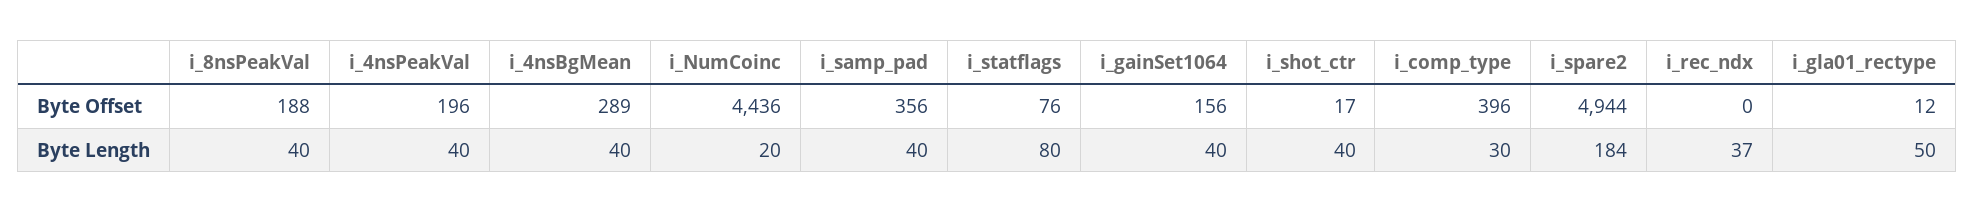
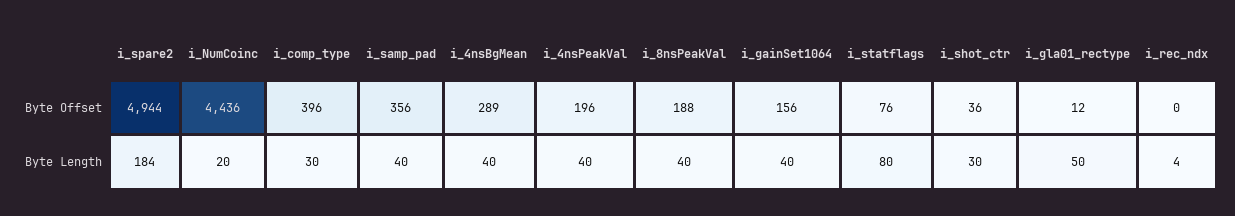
  {
    "i_8nsPeakVal": {
      "Byte Offset": 188,
      "Byte Length": 40
    },
    "i_4nsPeakVal": {
      "Byte Offset": 196,
      "Byte Length": 40
    },
    "i_4nsBgMean": {
      "Byte Offset": 289,
      "Byte Length": 40
    },
    "i_NumCoinc": {
      "Byte Offset": 4436,
      "Byte Length": 20
    },
    "i_samp_pad": {
      "Byte Offset": 356,
      "Byte Length": 40
    },
    "i_statflags": {
      "Byte Offset": 76,
      "Byte Length": 80
    },
    "i_gainSet1064": {
      "Byte Offset": 156,
      "Byte Length": 40
    },
    "i_shot_ctr": {
-     "Byte Offset": 17,
+     "Byte Offset": 36,
-     "Byte Length": 40
+     "Byte Length": 30
    },
    "i_comp_type": {
      "Byte Offset": 396,
      "Byte Length": 30
    },
    "i_spare2": {
      "Byte Offset": 4944,
      "Byte Length": 184
    },
    "i_rec_ndx": {
      "Byte Offset": 0,
-     "Byte Length": 37
+     "Byte Length": 4
    },
    "i_gla01_rectype": {
      "Byte Offset": 12,
      "Byte Length": 50
    }
  }

